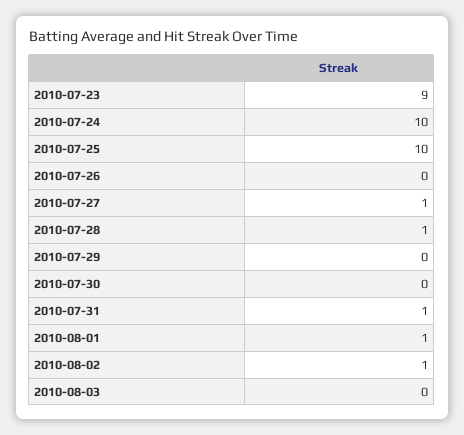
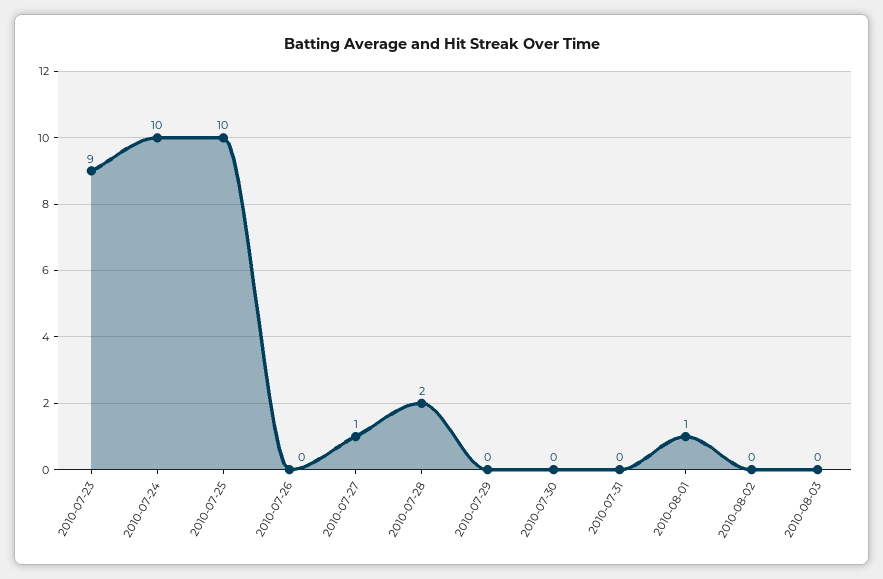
  {
    "2010-07-23": 9,
    "2010-07-24": 10,
    "2010-07-25": 10,
    "2010-07-26": 0,
    "2010-07-27": 1,
-   "2010-07-28": 1,
+   "2010-07-28": 2,
    "2010-07-29": 0,
    "2010-07-30": 0,
-   "2010-07-31": 1,
+   "2010-07-31": 0,
    "2010-08-01": 1,
-   "2010-08-02": 1,
+   "2010-08-02": 0,
    "2010-08-03": 0
  }

